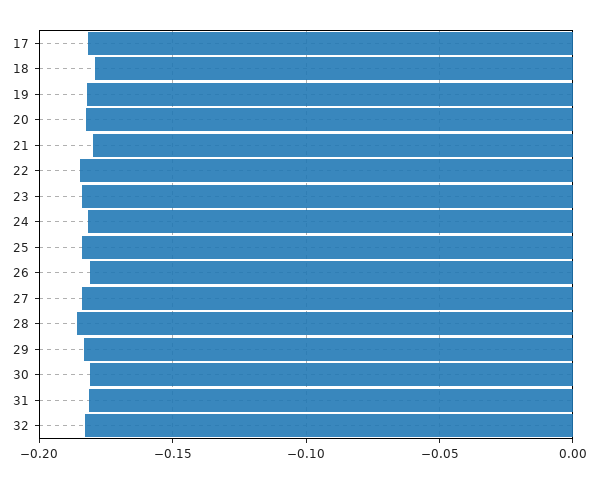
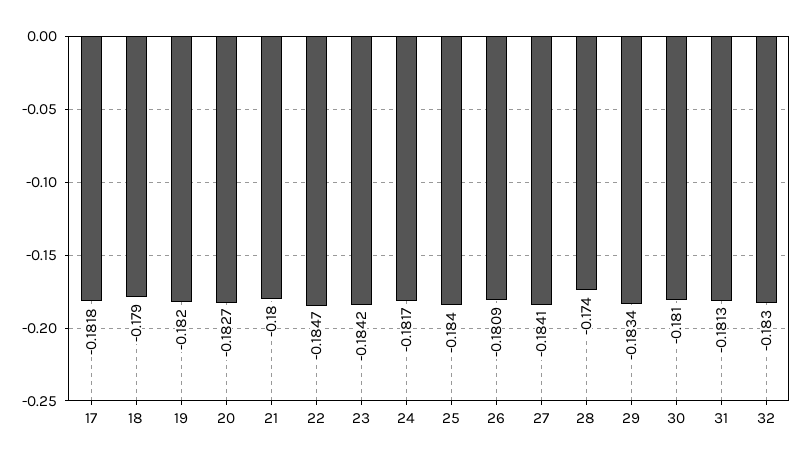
  {
    "17": -0.1818,
    "18": -0.179,
    "19": -0.182,
    "20": -0.1827,
    "21": -0.18,
    "22": -0.1847,
    "23": -0.1842,
    "24": -0.1817,
    "25": -0.184,
    "26": -0.1809,
    "27": -0.1841,
-   "28": -0.185,
+   "28": -0.174,
    "29": -0.1834,
    "30": -0.181,
    "31": -0.1813,
    "32": -0.183
  }

